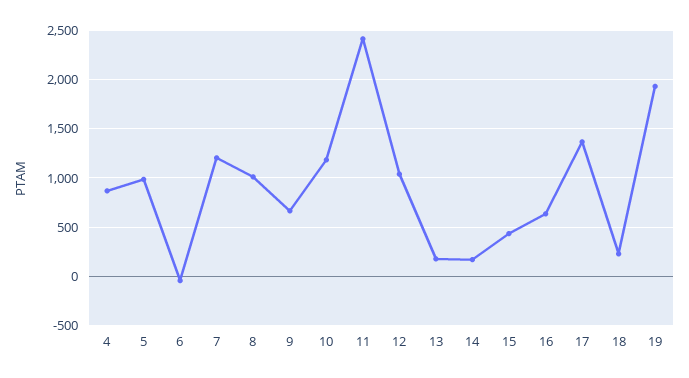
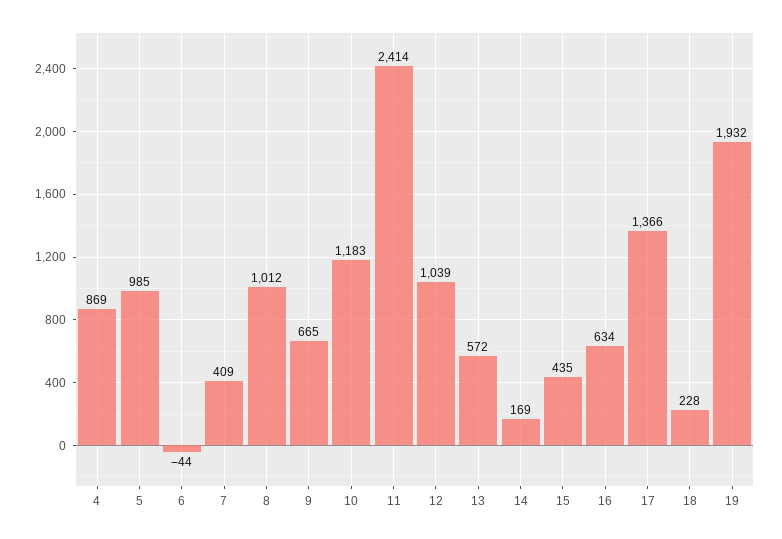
  {
    "4": 869,
    "5": 985,
    "6": -44,
-   "7": 1200,
+   "7": 409,
    "8": 1012,
    "9": 665,
    "10": 1183,
    "11": 2414,
    "12": 1039,
-   "13": 200,
+   "13": 572,
    "14": 169,
    "15": 435,
    "16": 634,
    "17": 1366,
    "18": 228,
    "19": 1932
  }

